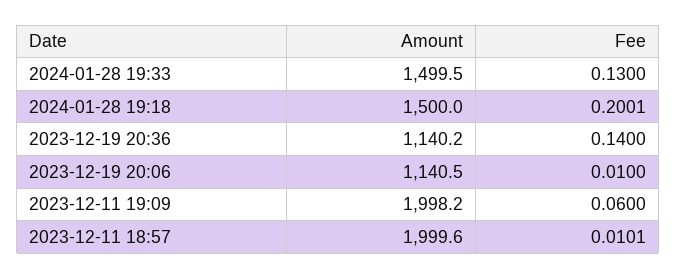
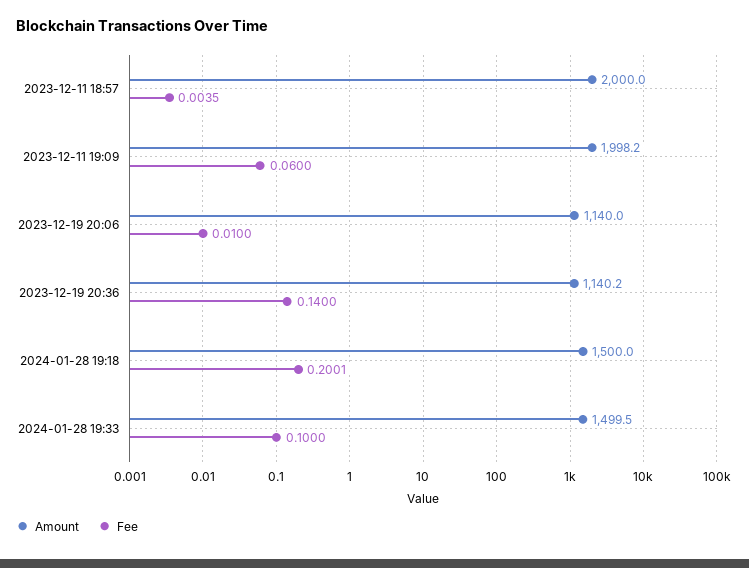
  {
    "Amount": {
      "2024-01-28 19:33": 1499.5,
      "2024-01-28 19:18": 1500,
      "2023-12-19 20:36": 1140.2,
-     "2023-12-19 20:06": 1140.5,
+     "2023-12-19 20:06": 1140,
      "2023-12-11 19:09": 1998.2,
-     "2023-12-11 18:57": 1999.6
+     "2023-12-11 18:57": 2000
    },
    "Fee": {
-     "2024-01-28 19:33": 0.13,
+     "2024-01-28 19:33": 0.1,
      "2024-01-28 19:18": 0.2001,
      "2023-12-19 20:36": 0.14,
      "2023-12-19 20:06": 0.01,
      "2023-12-11 19:09": 0.06,
-     "2023-12-11 18:57": 0.0101
+     "2023-12-11 18:57": 0.0035
    }
  }

